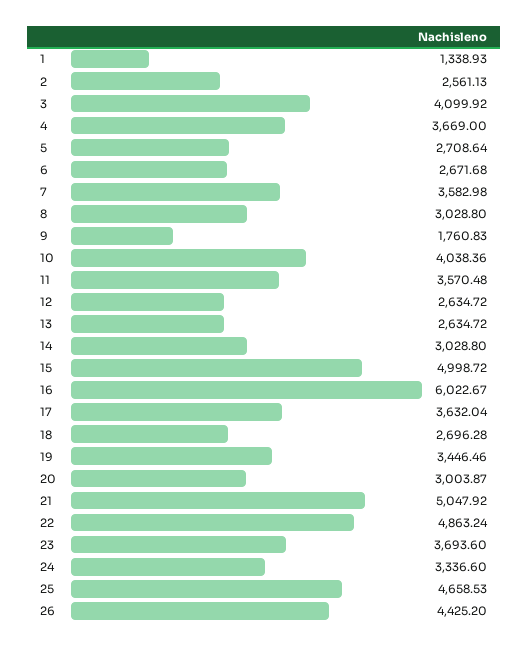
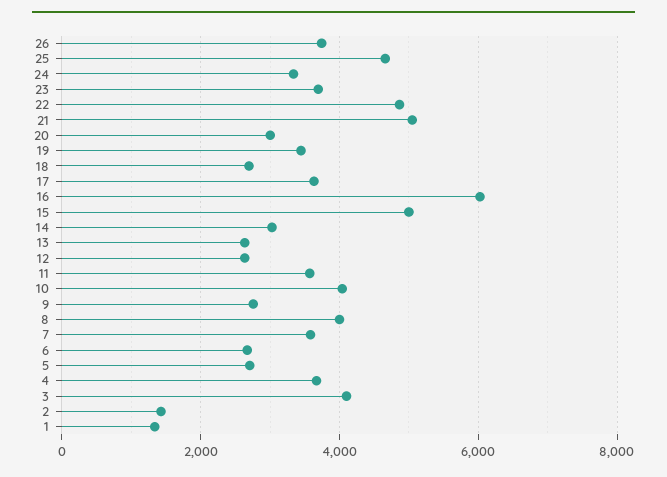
  {
    "1": 1338.93,
-   "2": 2561.13,
+   "2": 1400,
    "3": 4099.92,
    "4": 3669,
    "5": 2708.64,
    "6": 2671.68,
    "7": 3582.98,
-   "8": 3028.8,
+   "8": 4000,
-   "9": 1760.83,
+   "9": 2800,
    "10": 4038.36,
    "11": 3570.48,
    "12": 2634.72,
    "13": 2634.72,
    "14": 3028.8,
    "15": 4998.72,
    "16": 6022.67,
    "17": 3632.04,
    "18": 2696.28,
    "19": 3446.46,
    "20": 3003.87,
    "21": 5047.92,
    "22": 4863.24,
    "23": 3693.6,
    "24": 3336.6,
    "25": 4658.53,
-   "26": 4425.2
+   "26": 3800
  }

